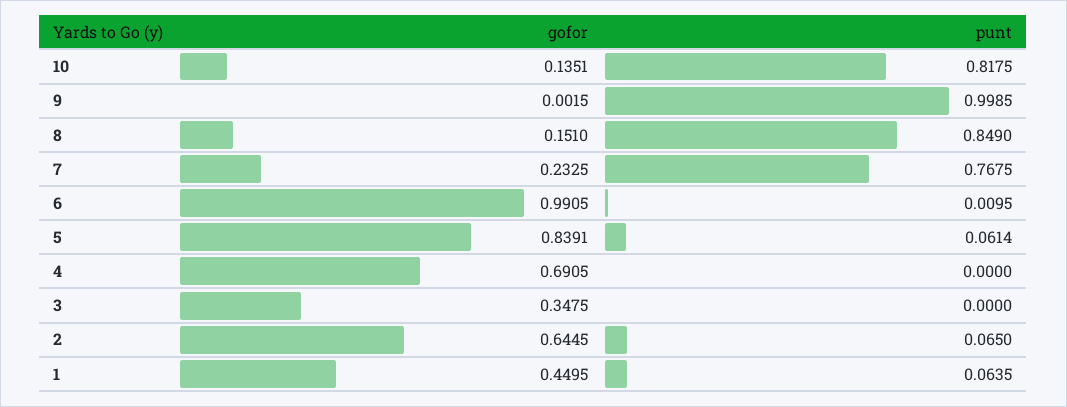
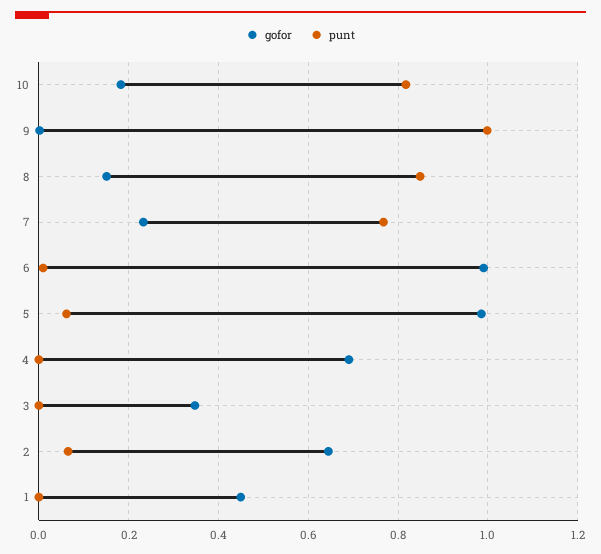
  {
    "gofor": {
-     "10": 0.1351,
+     "10": 0.18,
      "9": 0.0015,
      "8": 0.151,
      "7": 0.2325,
      "6": 0.9905,
-     "5": 0.8391,
+     "5": 0.98,
      "4": 0.6905,
      "3": 0.3475,
      "2": 0.6445,
      "1": 0.4495
    },
    "punt": {
      "10": 0.8175,
      "9": 0.9985,
      "8": 0.849,
      "7": 0.7675,
      "6": 0.0095,
      "5": 0.0614,
      "4": 0,
      "3": 0,
      "2": 0.065,
-     "1": 0.0635
+     "1": 0
    }
  }

